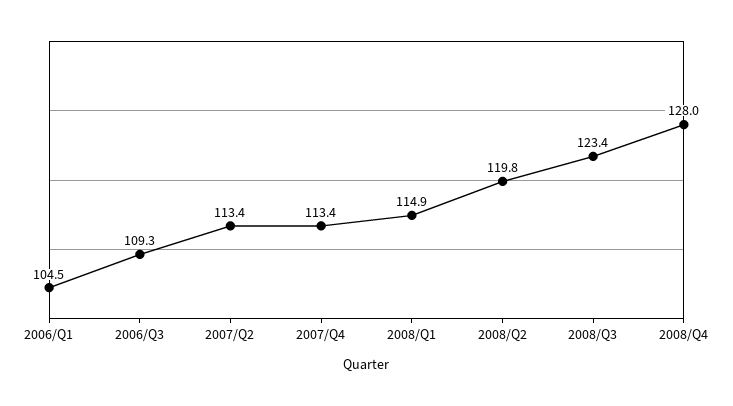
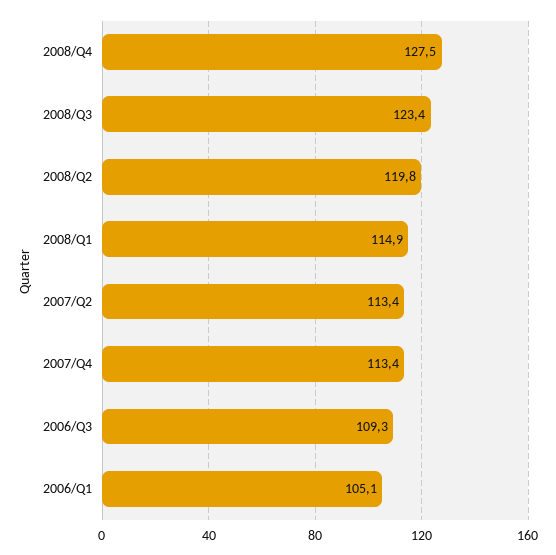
  {
-   "2006/Q1": 104.5,
+   "2006/Q1": 105.1,
    "2006/Q3": 109.3,
    "2007/Q2": 113.4,
    "2007/Q4": 113.4,
    "2008/Q1": 114.9,
    "2008/Q2": 119.8,
    "2008/Q3": 123.4,
-   "2008/Q4": 128
+   "2008/Q4": 127.5
  }

